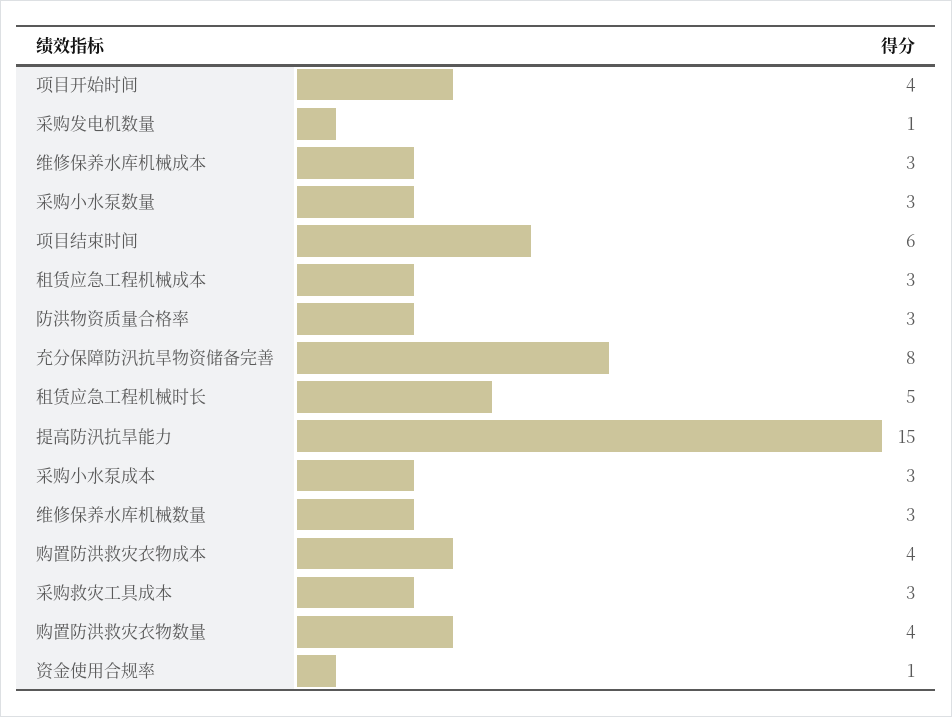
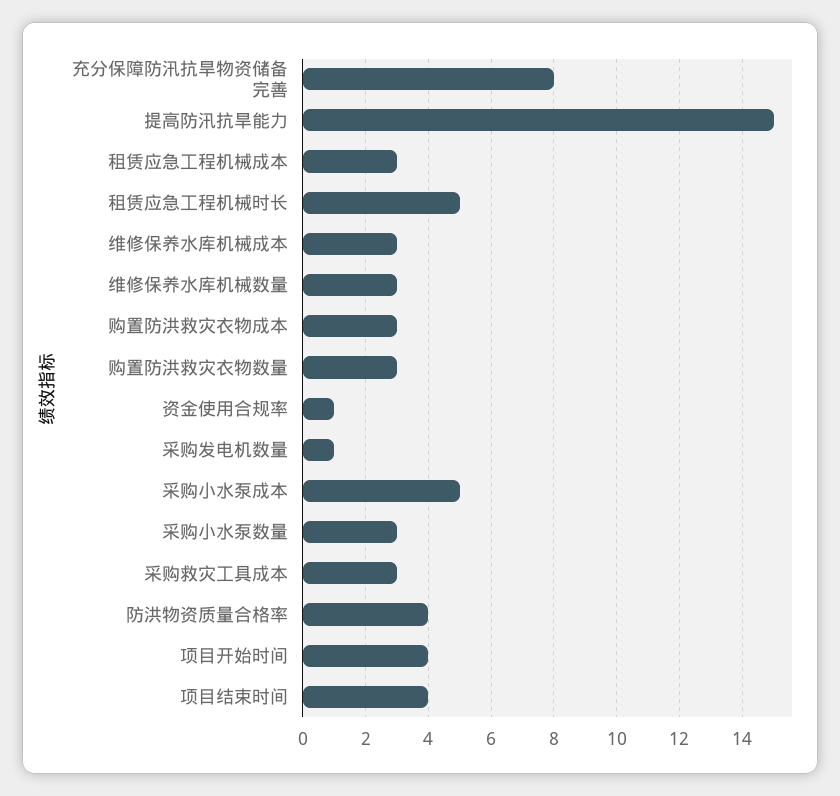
  {
    "项目开始时间": 4,
    "采购发电机数量": 1,
    "维修保养水库机械成本": 3,
    "采购小水泵数量": 3,
-   "项目结束时间": 6,
+   "项目结束时间": 4,
    "租赁应急工程机械成本": 3,
-   "防洪物资质量合格率": 3,
+   "防洪物资质量合格率": 4,
    "充分保障防汛抗旱物资储备完善": 8,
    "租赁应急工程机械时长": 5,
    "提高防汛抗旱能力": 15,
-   "采购小水泵成本": 3,
+   "采购小水泵成本": 5,
    "维修保养水库机械数量": 3,
-   "购置防洪救灾衣物成本": 4,
+   "购置防洪救灾衣物成本": 3,
    "采购救灾工具成本": 3,
-   "购置防洪救灾衣物数量": 4,
+   "购置防洪救灾衣物数量": 3,
    "资金使用合规率": 1
  }

